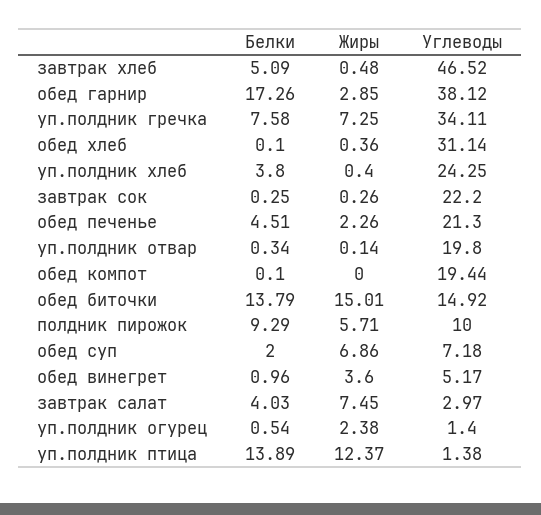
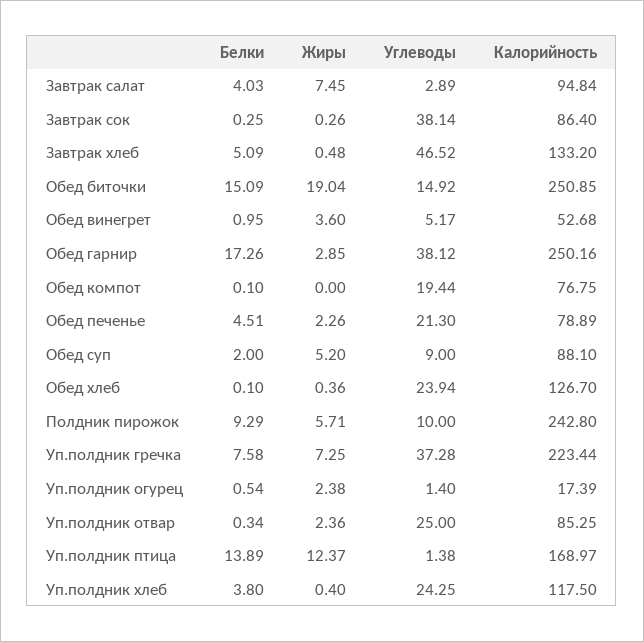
  {
    "Белки": {
      "завтрак хлеб": 5.09,
      "обед гарнир": 17.26,
      "уп.полдник гречка": 7.58,
      "обед хлеб": 0.1,
      "уп.полдник хлеб": 3.8,
      "завтрак сок": 0.25,
      "обед печенье": 4.51,
      "уп.полдник отвар": 0.34,
      "обед компот": 0.1,
-     "обед биточки": 13.79,
+     "обед биточки": 15.09,
      "полдник пирожок": 9.29,
      "обед суп": 2,
-     "обед винегрет": 0.96,
+     "обед винегрет": 0.95,
      "завтрак салат": 4.03,
      "уп.полдник огурец": 0.54,
      "уп.полдник птица": 13.89
    },
    "Жиры": {
      "завтрак хлеб": 0.48,
      "обед гарнир": 2.85,
      "уп.полдник гречка": 7.25,
      "обед хлеб": 0.36,
      "уп.полдник хлеб": 0.4,
      "завтрак сок": 0.26,
      "обед печенье": 2.26,
-     "уп.полдник отвар": 0.14,
+     "уп.полдник отвар": 2.36,
      "обед компот": 0,
-     "обед биточки": 15.01,
+     "обед биточки": 19.04,
      "полдник пирожок": 5.71,
-     "обед суп": 6.86,
+     "обед суп": 5.2,
      "обед винегрет": 3.6,
      "завтрак салат": 7.45,
      "уп.полдник огурец": 2.38,
      "уп.полдник птица": 12.37
    },
    "Углеводы": {
      "завтрак хлеб": 46.52,
      "обед гарнир": 38.12,
-     "уп.полдник гречка": 34.11,
+     "уп.полдник гречка": 37.28,
-     "обед хлеб": 31.14,
+     "обед хлеб": 23.94,
      "уп.полдник хлеб": 24.25,
-     "завтрак сок": 22.2,
+     "завтрак сок": 38.14,
      "обед печенье": 21.3,
-     "уп.полдник отвар": 19.8,
+     "уп.полдник отвар": 25,
      "обед компот": 19.44,
      "обед биточки": 14.92,
      "полдник пирожок": 10,
-     "обед суп": 7.18,
+     "обед суп": 9,
      "обед винегрет": 5.17,
-     "завтрак салат": 2.97,
+     "завтрак салат": 2.89,
      "уп.полдник огурец": 1.4,
      "уп.полдник птица": 1.38
-   }
+   },
+   "Калорийность": {
+     "завтрак салат": 94.84,
+     "завтрак сок": 86.4,
+     "завтрак хлеб": 133.2,
+     "обед биточки": 250.85,
+     "обед винегрет": 52.68,
+     "обед гарнир": 250.16,
+     "обед компот": 76.75,
+     "обед печенье": 78.89,
+     "обед суп": 88.1,
+     "обед хлеб": 126.7,
+     "полдник пирожок": 242.8,
+     "уп.полдник гречка": 223.44,
+     "уп.полдник огурец": 17.39,
+     "уп.полдник отвар": 85.25,
+     "уп.полдник птица": 168.97,
+     "уп.полдник хлеб": 117.5
+   }
  }

